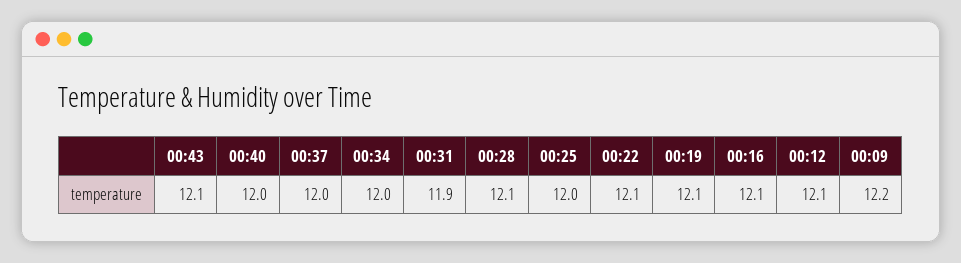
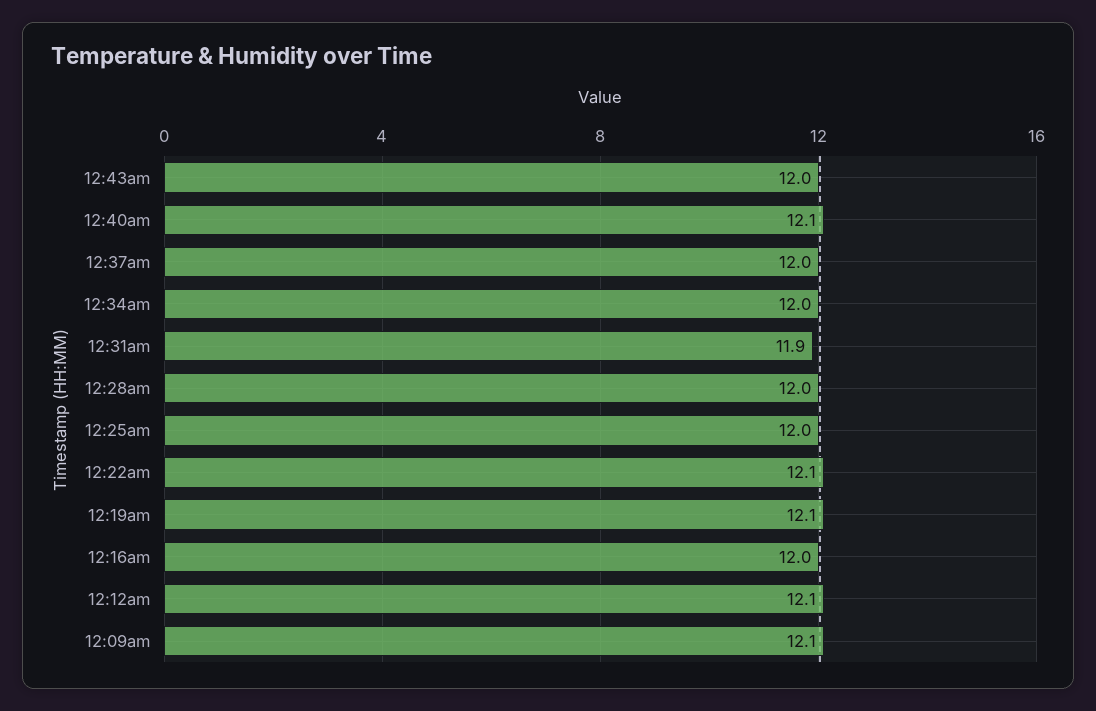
  {
-   "00:43": 12.1,
+   "00:43": 12,
-   "00:40": 12,
+   "00:40": 12.1,
    "00:37": 12,
    "00:34": 12,
    "00:31": 11.9,
-   "00:28": 12.1,
+   "00:28": 12,
    "00:25": 12,
    "00:22": 12.1,
    "00:19": 12.1,
-   "00:16": 12.1,
+   "00:16": 12,
    "00:12": 12.1,
-   "00:09": 12.2
+   "00:09": 12.1
  }

